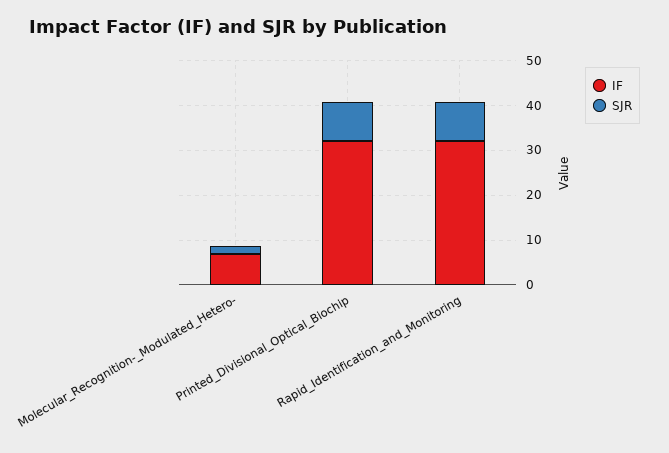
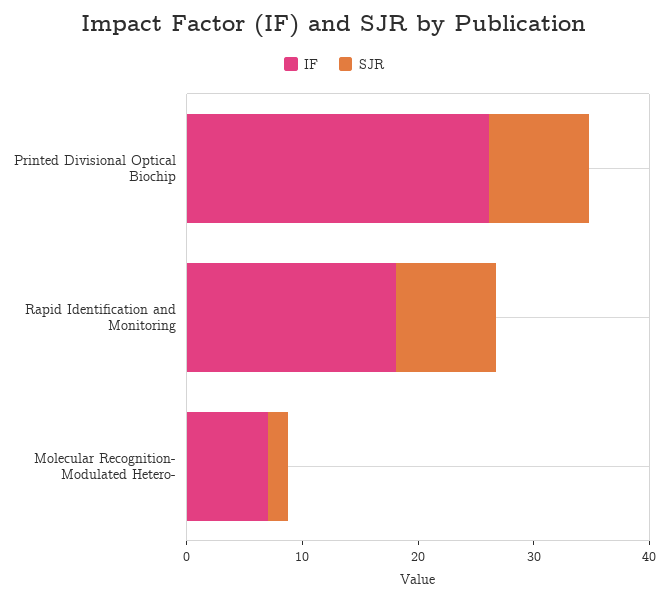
  {
    "IF": {
      "Molecular_Recognition-_Modulated_Hetero-": 6,
-     "Printed_Divisional_Optical_Biochip": 32,
+     "Printed_Divisional_Optical_Biochip": 26,
-     "Rapid_Identification_and_Monitoring": 32
+     "Rapid_Identification_and_Monitoring": 18
    },
    "SJR": {
      "Molecular_Recognition-_Modulated_Hetero-": 2,
      "Printed_Divisional_Optical_Biochip": 8,
      "Rapid_Identification_and_Monitoring": 8
    }
  }

